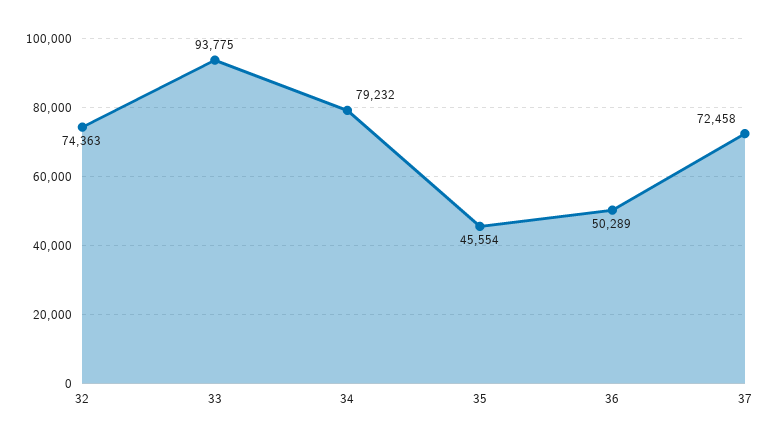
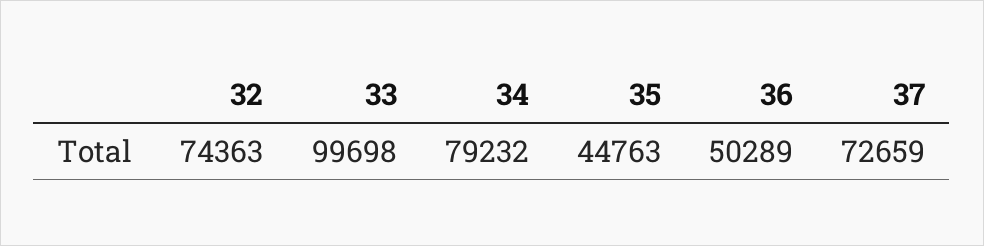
  {
    "32": 74363,
-   "33": 93775,
+   "33": 99698,
    "34": 79232,
-   "35": 45554,
+   "35": 44763,
    "36": 50289,
-   "37": 72458
+   "37": 72659
  }

